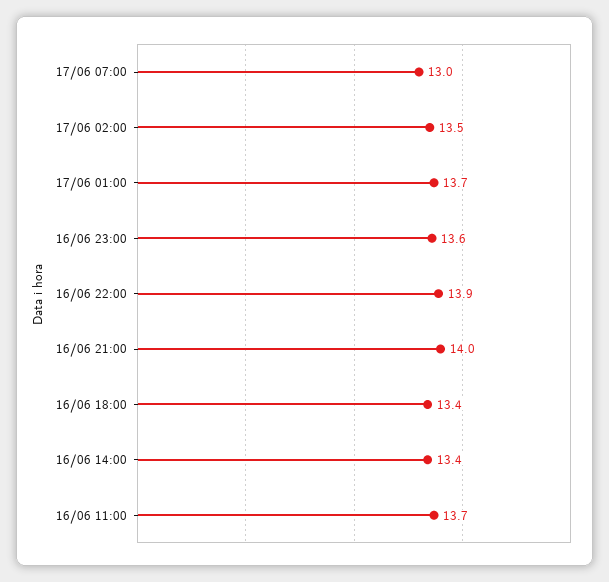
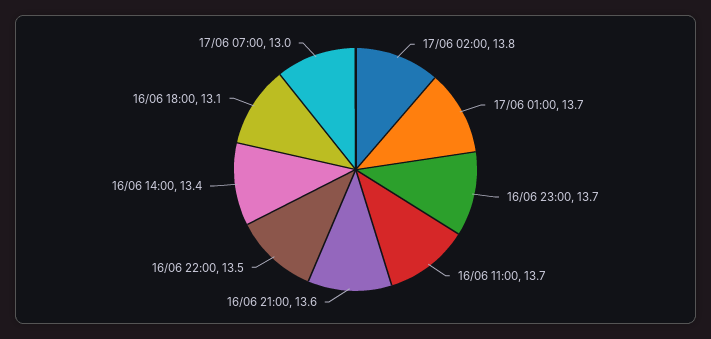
  {
    "17/06 07:00": 13,
-   "17/06 02:00": 13.5,
+   "17/06 02:00": 13.8,
    "17/06 01:00": 13.7,
-   "16/06 23:00": 13.6,
+   "16/06 23:00": 13.7,
-   "16/06 22:00": 13.9,
+   "16/06 22:00": 13.5,
-   "16/06 21:00": 14,
+   "16/06 21:00": 13.6,
-   "16/06 18:00": 13.4,
+   "16/06 18:00": 13.1,
    "16/06 14:00": 13.4,
    "16/06 11:00": 13.7
  }

